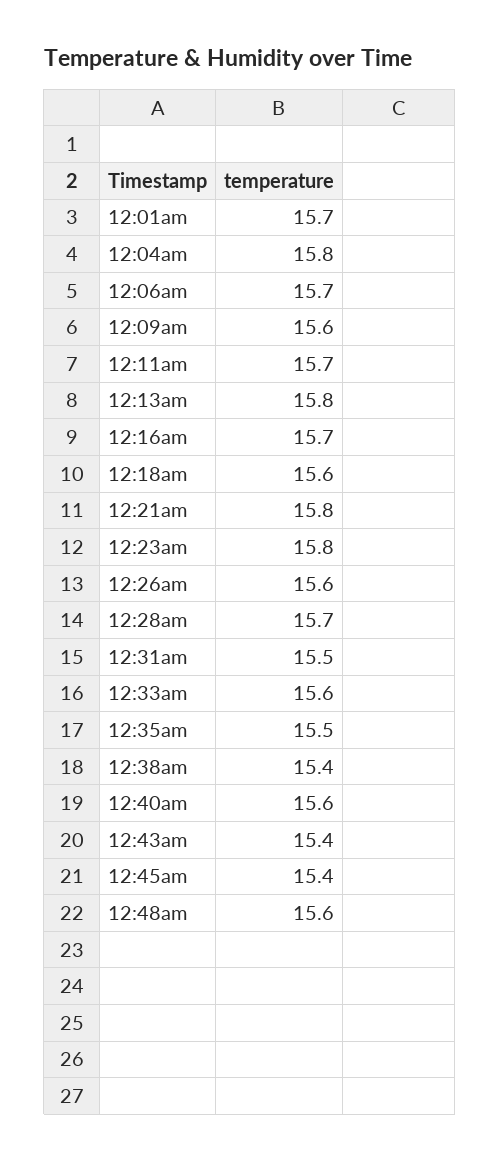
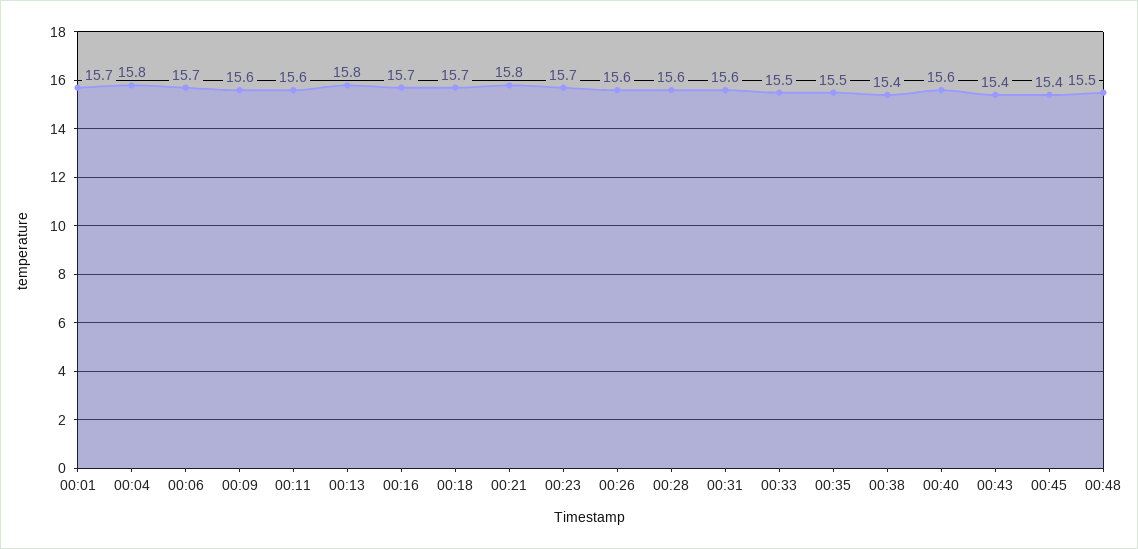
  {
    "12:01am": 15.7,
    "12:04am": 15.8,
    "12:06am": 15.7,
    "12:09am": 15.6,
-   "12:11am": 15.7,
+   "12:11am": 15.6,
    "12:13am": 15.8,
    "12:16am": 15.7,
-   "12:18am": 15.6,
+   "12:18am": 15.7,
    "12:21am": 15.8,
-   "12:23am": 15.8,
+   "12:23am": 15.7,
    "12:26am": 15.6,
-   "12:28am": 15.7,
+   "12:28am": 15.6,
-   "12:31am": 15.5,
+   "12:31am": 15.6,
-   "12:33am": 15.6,
+   "12:33am": 15.5,
    "12:35am": 15.5,
    "12:38am": 15.4,
    "12:40am": 15.6,
    "12:43am": 15.4,
    "12:45am": 15.4,
-   "12:48am": 15.6
+   "12:48am": 15.5
  }

